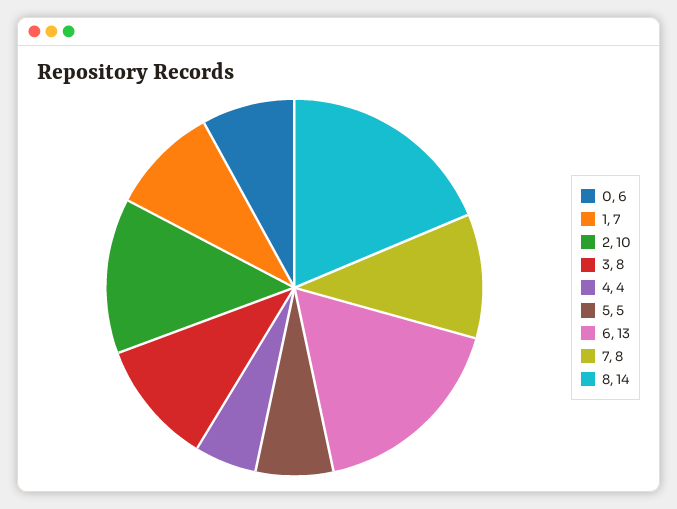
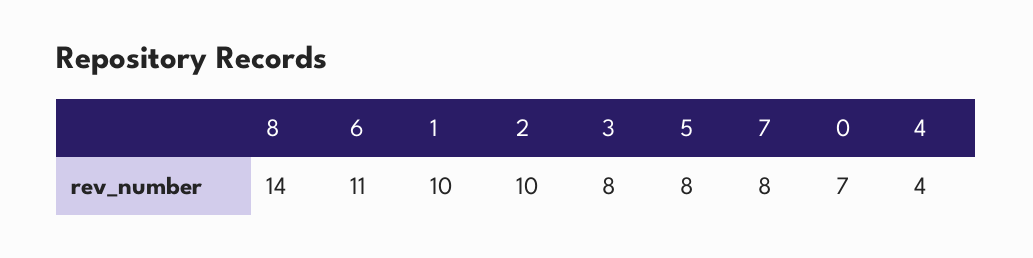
  {
-   "0": 6,
+   "0": 7,
-   "1": 7,
+   "1": 10,
    "2": 10,
    "3": 8,
    "4": 4,
-   "5": 5,
+   "5": 8,
-   "6": 13,
+   "6": 11,
    "7": 8,
    "8": 14
  }

